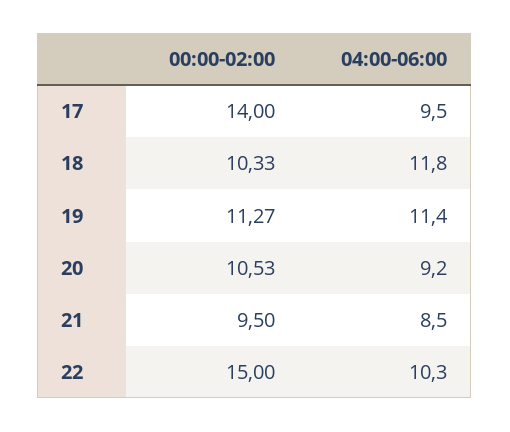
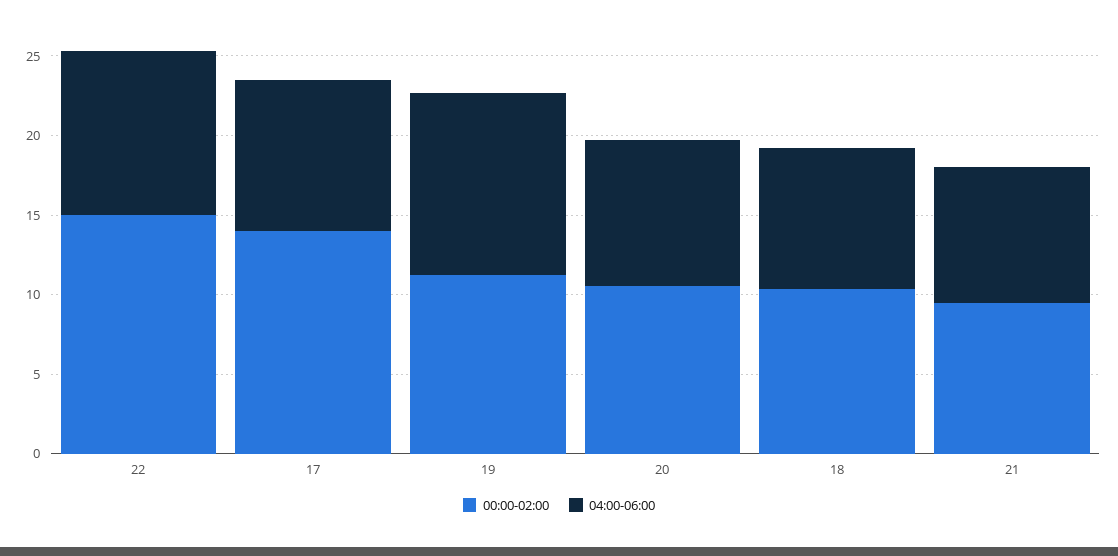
  {
    "00:00-02:00": {
      "17": 14,
      "18": 10.33,
      "19": 11.27,
      "20": 10.53,
      "21": 9.5,
      "22": 15
    },
    "04:00-06:00": {
      "17": 9.5,
-     "18": 11.8,
+     "18": 9,
      "19": 11.4,
      "20": 9.2,
      "21": 8.5,
      "22": 10.3
    }
  }

